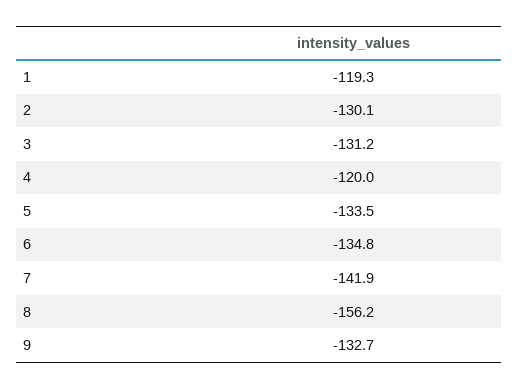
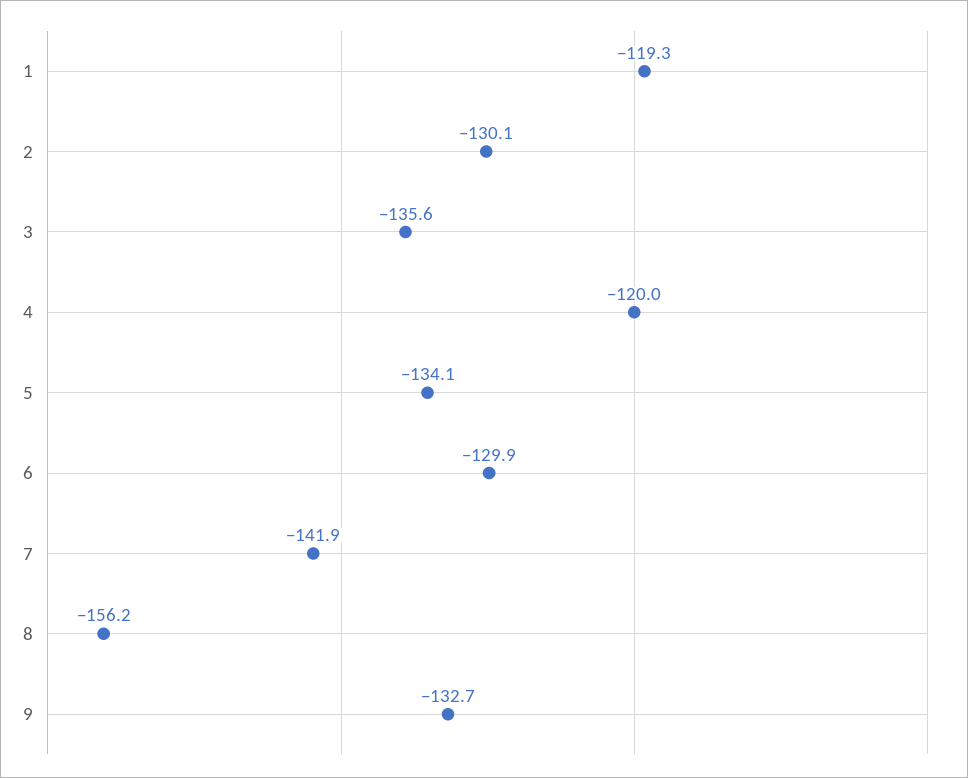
  {
    "1": -119.3,
    "2": -130.1,
-   "3": -131.2,
+   "3": -135.6,
    "4": -120,
-   "5": -133.5,
+   "5": -134.1,
-   "6": -134.8,
+   "6": -129.9,
    "7": -141.9,
    "8": -156.2,
    "9": -132.7
  }

